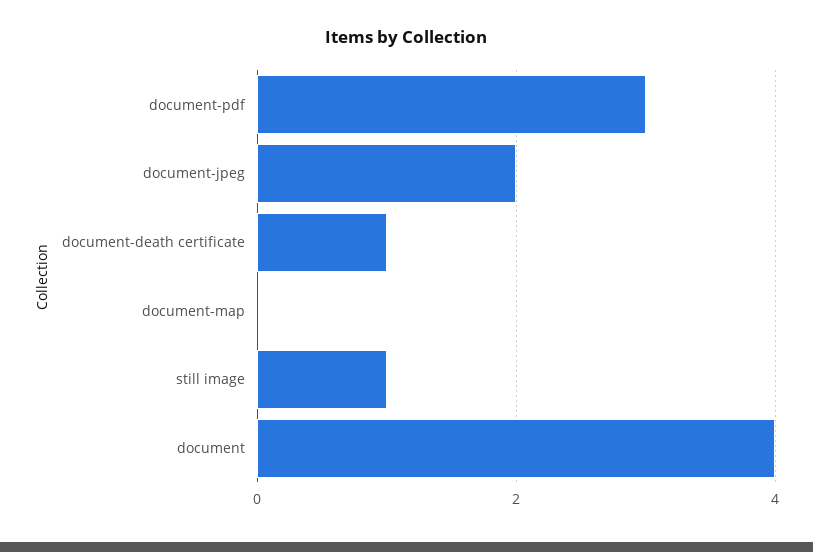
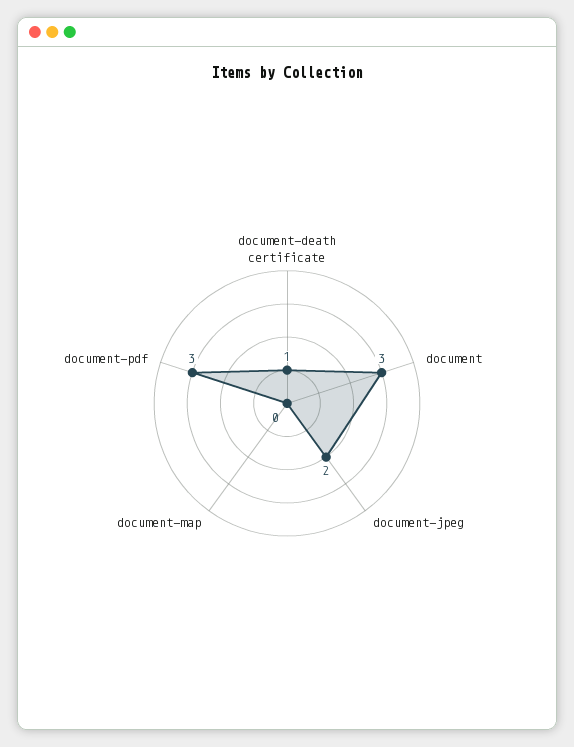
  {
    "document-pdf": 3,
    "document-jpeg": 2,
    "document-death certificate": 1,
    "document-map": 0,
-   "still image": 1,
-   "document": 4
+   "document": 3
  }

